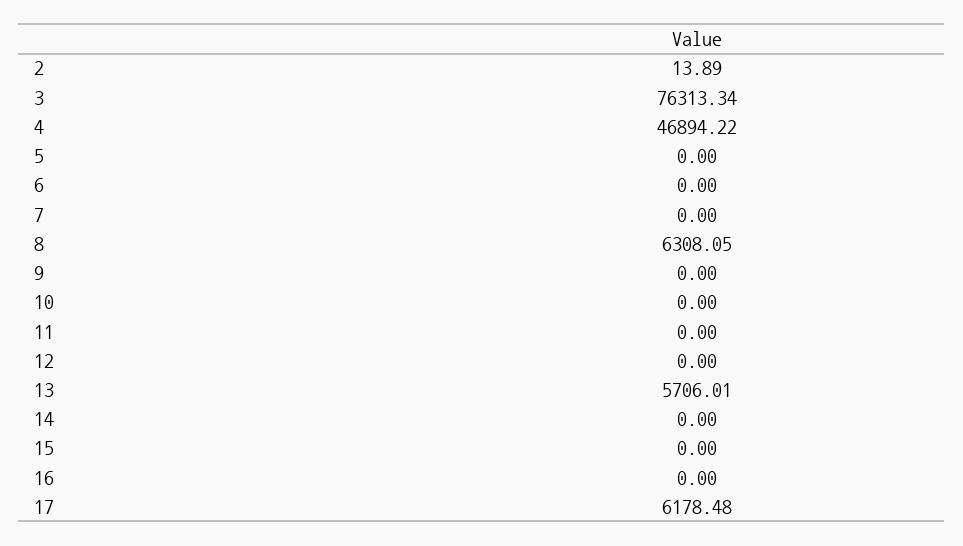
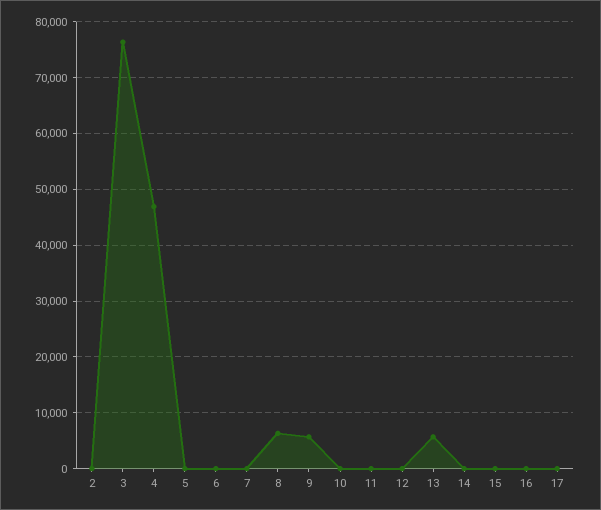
  {
    "2": 13.89,
    "3": 76313.34,
    "4": 46894.22,
    "5": 0,
    "6": 0,
    "7": 0,
    "8": 6308.05,
-   "9": 0,
+   "9": 6000,
    "10": 0,
    "11": 0,
    "12": 0,
    "13": 5706.01,
    "14": 0,
    "15": 0,
    "16": 0,
-   "17": 6178.48
+   "17": 0
  }

